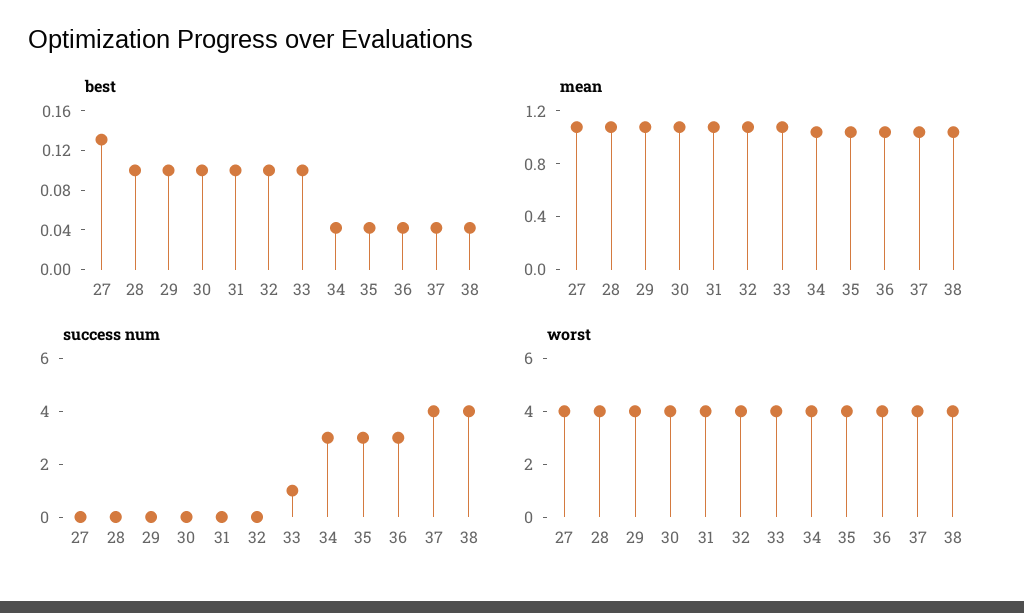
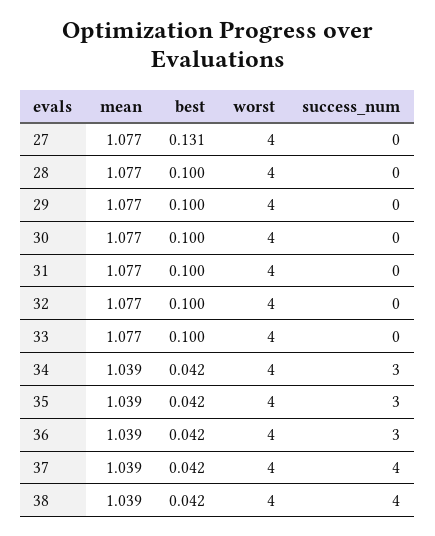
  {
    "best": {
      "27": 0.131,
      "28": 0.1,
      "29": 0.1,
      "30": 0.1,
      "31": 0.1,
      "32": 0.1,
      "33": 0.1,
      "34": 0.042,
      "35": 0.042,
      "36": 0.042,
      "37": 0.042,
      "38": 0.042
    },
    "mean": {
      "27": 1.077,
      "28": 1.077,
      "29": 1.077,
      "30": 1.077,
      "31": 1.077,
      "32": 1.077,
      "33": 1.077,
      "34": 1.039,
      "35": 1.039,
      "36": 1.039,
      "37": 1.039,
      "38": 1.039
    },
    "success num": {
      "27": 0,
      "28": 0,
      "29": 0,
      "30": 0,
      "31": 0,
      "32": 0,
-     "33": 1,
+     "33": 0,
      "34": 3,
      "35": 3,
      "36": 3,
      "37": 4,
      "38": 4
    },
    "worst": {
      "27": 4,
      "28": 4,
      "29": 4,
      "30": 4,
      "31": 4,
      "32": 4,
      "33": 4,
      "34": 4,
      "35": 4,
      "36": 4,
      "37": 4,
      "38": 4
    }
  }

